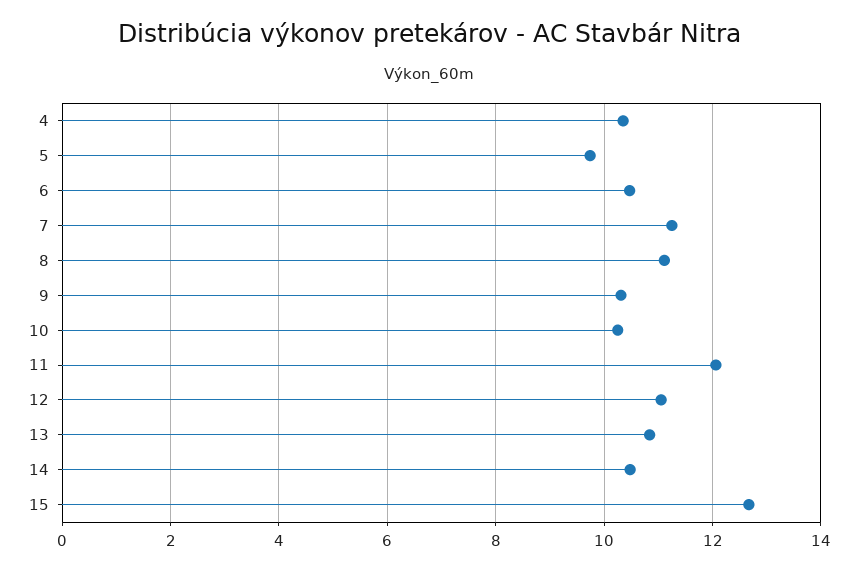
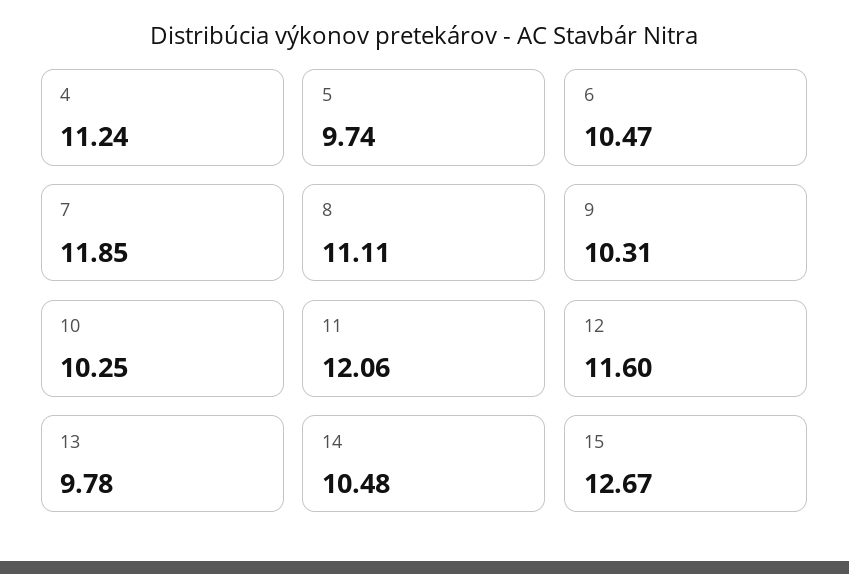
  {
-   "4": 10.4,
+   "4": 11.24,
    "5": 9.74,
    "6": 10.47,
-   "7": 11.2,
+   "7": 11.85,
    "8": 11.11,
    "9": 10.31,
    "10": 10.25,
    "11": 12.06,
-   "12": 11,
+   "12": 11.6,
-   "13": 10.8,
+   "13": 9.78,
    "14": 10.48,
    "15": 12.67
  }

